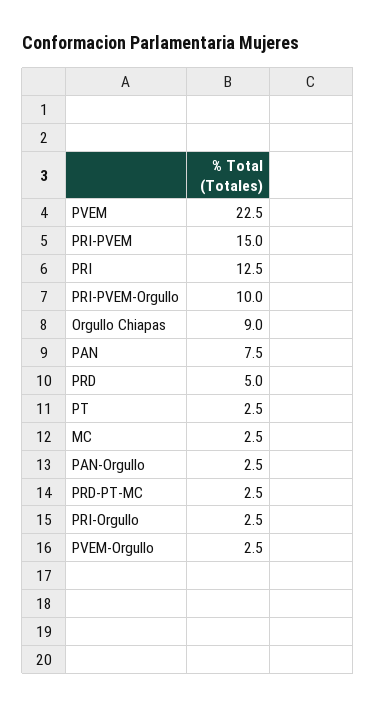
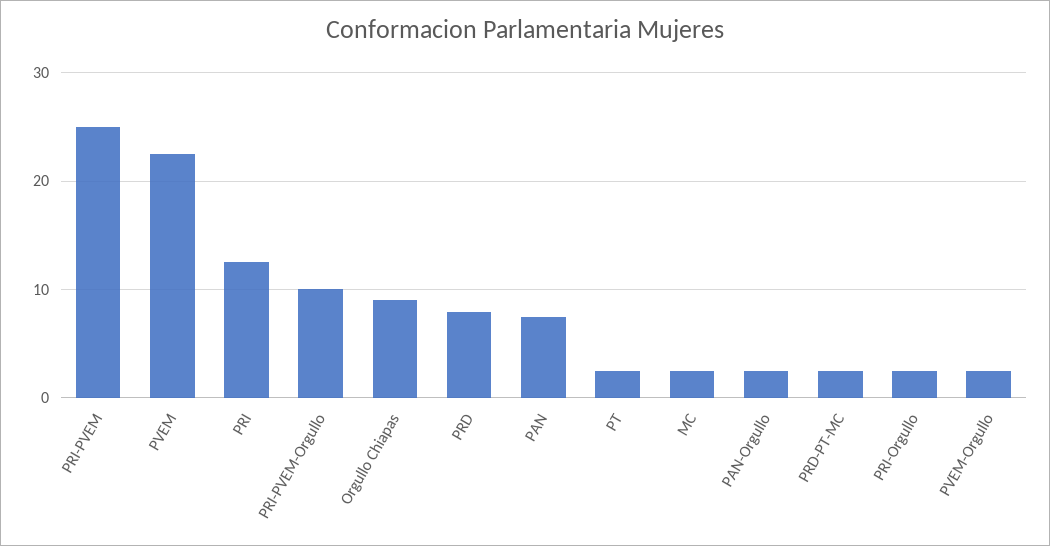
  {
    "PVEM": 22.5,
-   "PRI-PVEM": 15,
+   "PRI-PVEM": 25,
    "PRI": 12.5,
    "PRI-PVEM-Orgullo": 10,
    "Orgullo Chiapas": 9,
    "PAN": 7.5,
-   "PRD": 5,
+   "PRD": 8,
    "PT": 2.5,
    "MC": 2.5,
    "PAN-Orgullo": 2.5,
    "PRD-PT-MC": 2.5,
    "PRI-Orgullo": 2.5,
    "PVEM-Orgullo": 2.5
  }

